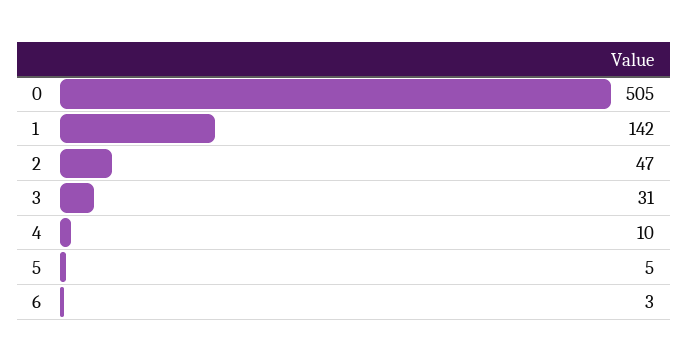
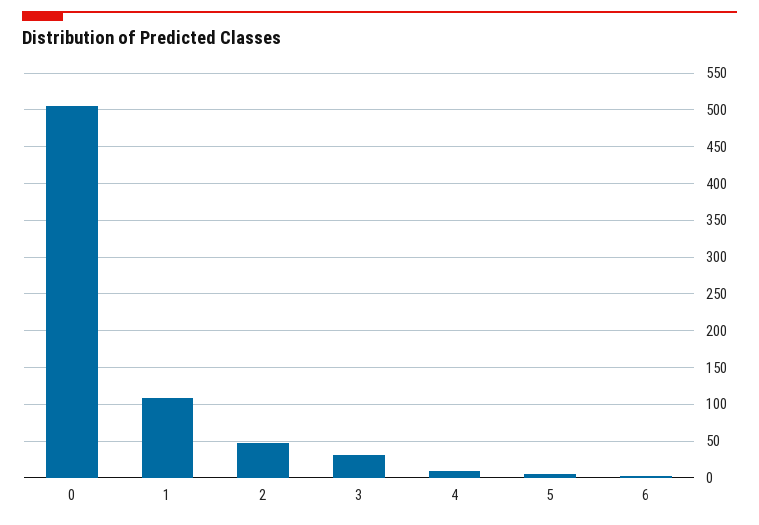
  {
    "0": 505,
-   "1": 142,
+   "1": 110,
    "2": 47,
    "3": 31,
    "4": 10,
    "5": 5,
    "6": 3
  }

